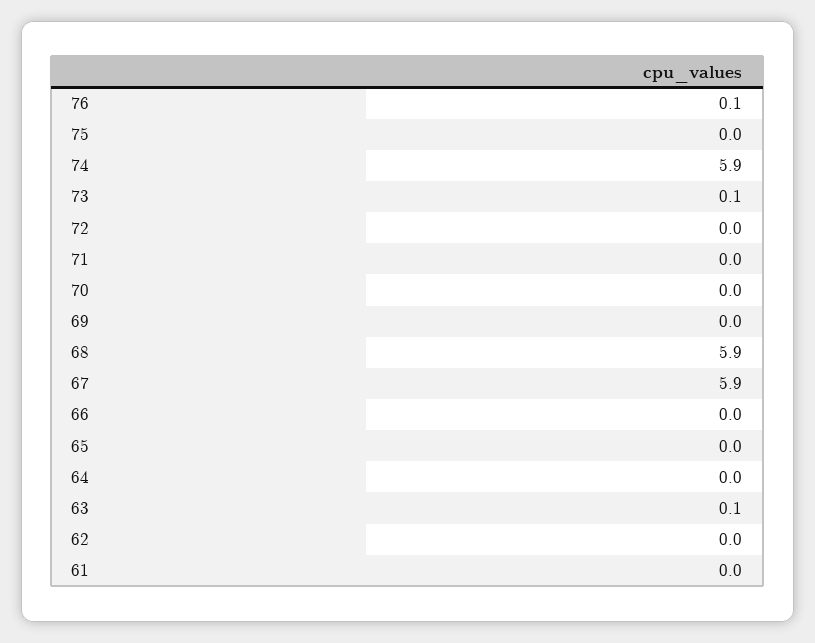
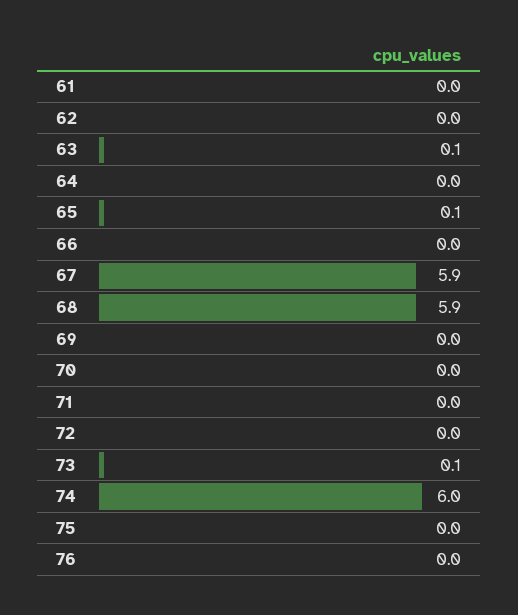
  {
-   "76": 0.1,
+   "76": 0,
    "75": 0,
-   "74": 5.9,
+   "74": 6,
    "73": 0.1,
    "72": 0,
    "71": 0,
    "70": 0,
    "69": 0,
    "68": 5.9,
    "67": 5.9,
    "66": 0,
-   "65": 0,
+   "65": 0.1,
    "64": 0,
    "63": 0.1,
    "62": 0,
    "61": 0
  }

